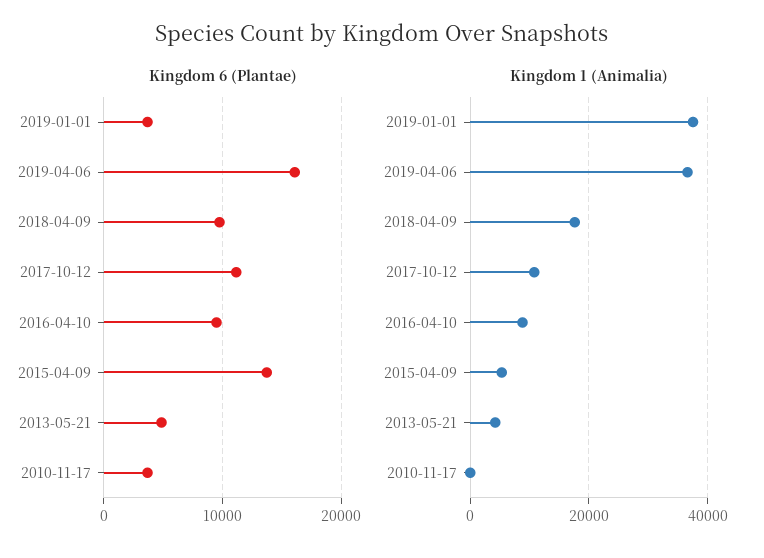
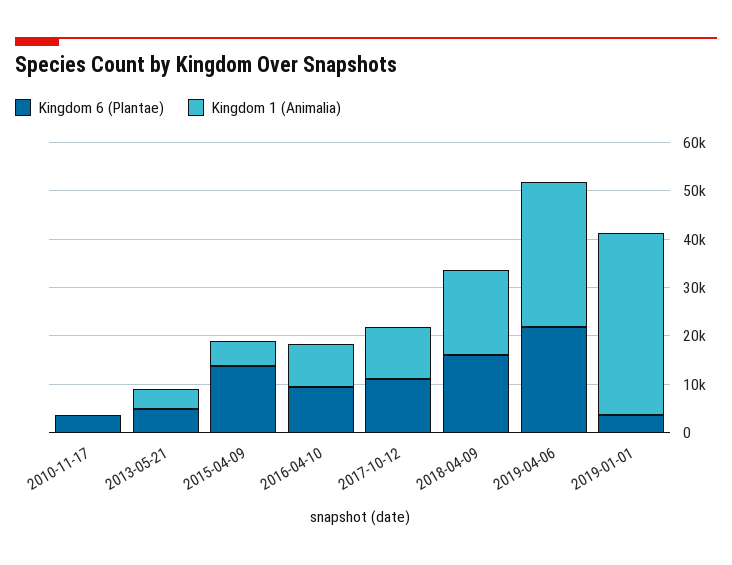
  {
    "Kingdom 6 (Plantae)": {
      "2019-01-01": 4000,
-     "2019-04-06": 16000,
+     "2019-04-06": 22000,
-     "2018-04-09": 10000,
+     "2018-04-09": 16000,
      "2017-10-12": 11000,
      "2016-04-10": 9000,
      "2015-04-09": 14000,
      "2013-05-21": 5000,
      "2010-11-17": 4000
    },
    "Kingdom 1 (Animalia)": {
      "2019-01-01": 38000,
-     "2019-04-06": 36000,
+     "2019-04-06": 30000,
      "2018-04-09": 18000,
      "2017-10-12": 10000,
      "2016-04-10": 8000,
      "2015-04-09": 6000,
      "2013-05-21": 4000,
      "2010-11-17": 0
    }
  }

